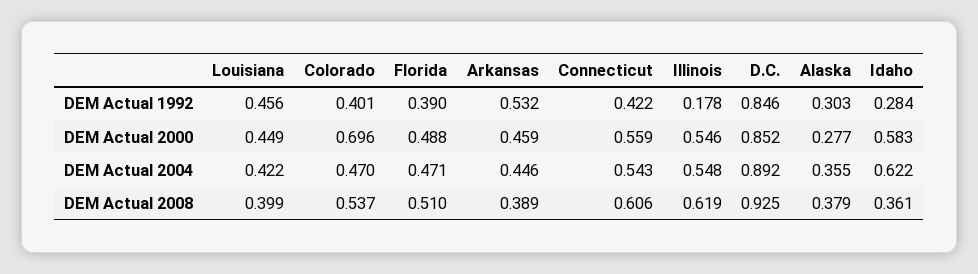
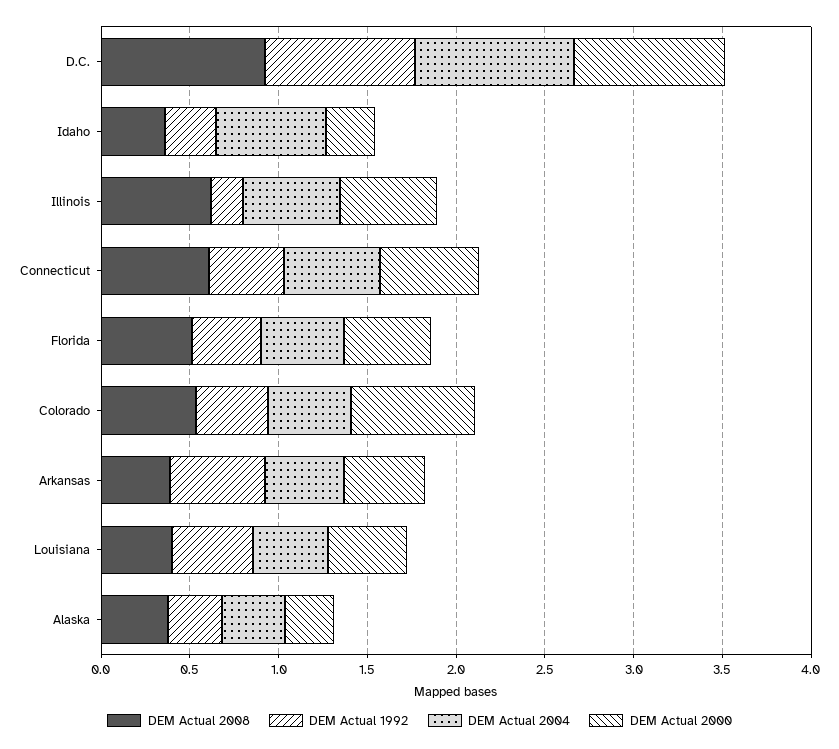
  {
    "DEM Actual 1992": {
      "Louisiana": 0.456,
      "Colorado": 0.401,
      "Florida": 0.39,
      "Arkansas": 0.532,
      "Connecticut": 0.422,
      "Illinois": 0.178,
      "D.C.": 0.846,
      "Alaska": 0.303,
      "Idaho": 0.284
    },
    "DEM Actual 2000": {
      "Louisiana": 0.449,
      "Colorado": 0.696,
      "Florida": 0.488,
      "Arkansas": 0.459,
      "Connecticut": 0.559,
      "Illinois": 0.546,
      "D.C.": 0.852,
      "Alaska": 0.277,
-     "Idaho": 0.583
+     "Idaho": 0.3
    },
    "DEM Actual 2004": {
      "Louisiana": 0.422,
      "Colorado": 0.47,
      "Florida": 0.471,
      "Arkansas": 0.446,
      "Connecticut": 0.543,
      "Illinois": 0.548,
      "D.C.": 0.892,
      "Alaska": 0.355,
      "Idaho": 0.622
    },
    "DEM Actual 2008": {
      "Louisiana": 0.399,
      "Colorado": 0.537,
      "Florida": 0.51,
      "Arkansas": 0.389,
      "Connecticut": 0.606,
      "Illinois": 0.619,
      "D.C.": 0.925,
      "Alaska": 0.379,
      "Idaho": 0.361
    }
  }

